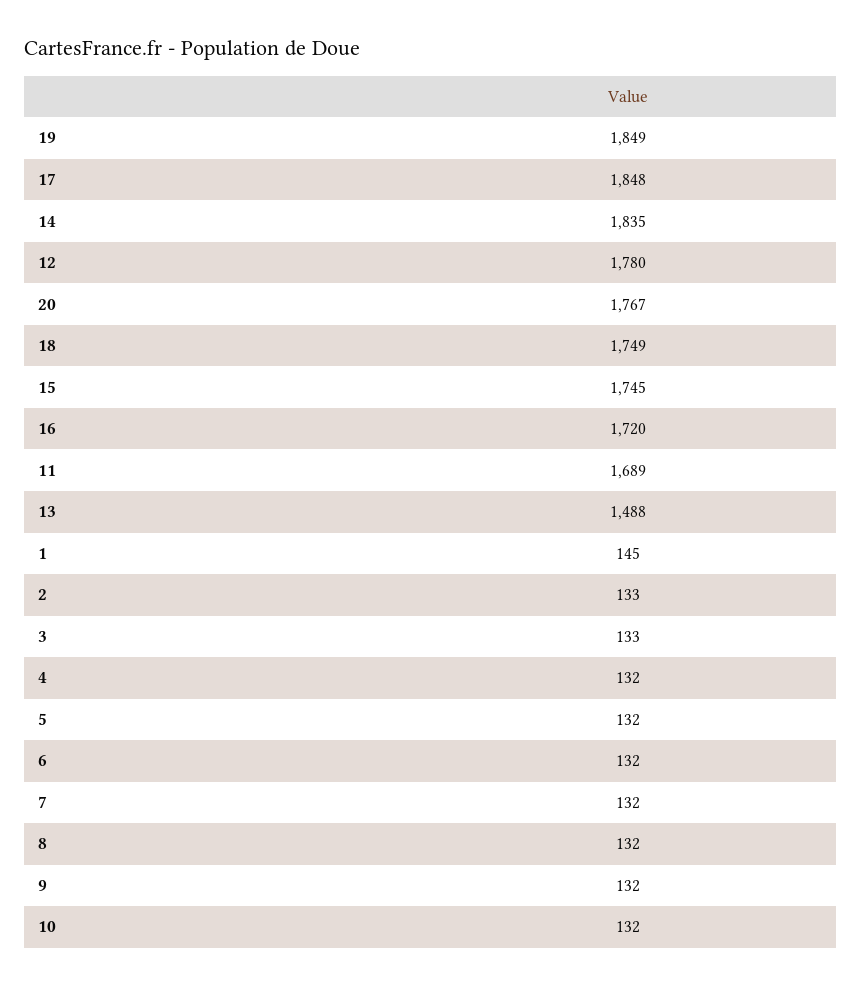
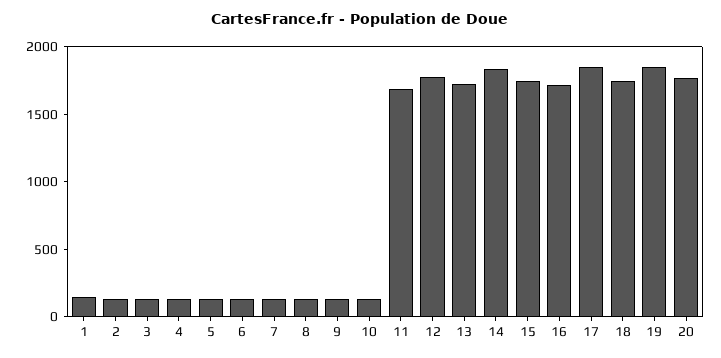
  {
    "19": 1849,
    "17": 1848,
    "14": 1835,
    "12": 1780,
    "20": 1767,
    "18": 1749,
    "15": 1745,
    "16": 1720,
    "11": 1689,
-   "13": 1488,
+   "13": 1700,
    "1": 145,
    "2": 133,
    "3": 133,
    "4": 132,
    "5": 132,
    "6": 132,
    "7": 132,
    "8": 132,
    "9": 132,
    "10": 132
  }

